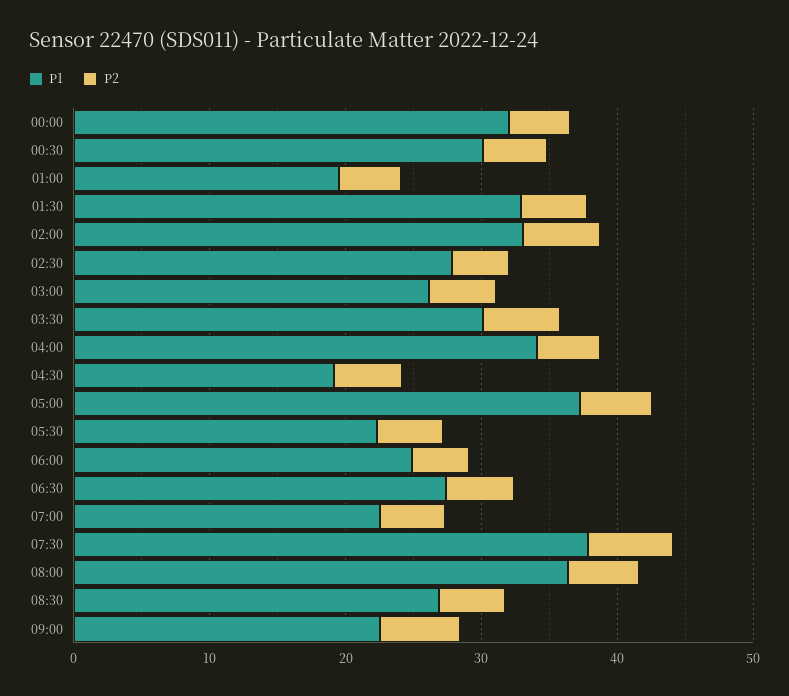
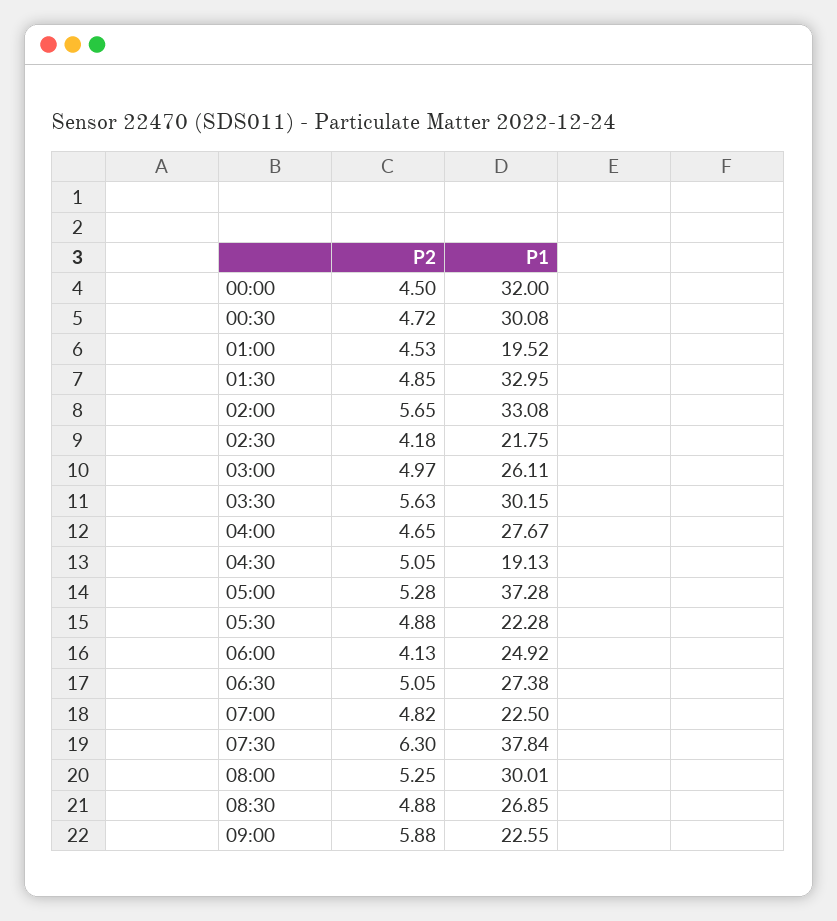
  {
    "P1": {
      "00:00": 32,
      "00:30": 30.08,
      "01:00": 19.52,
      "01:30": 32.95,
      "02:00": 33.08,
-     "02:30": 28,
+     "02:30": 21.75,
      "03:00": 26.11,
      "03:30": 30.15,
-     "04:00": 34,
+     "04:00": 27.67,
      "04:30": 19.13,
      "05:00": 37.28,
      "05:30": 22.28,
      "06:00": 24.92,
      "06:30": 27.38,
      "07:00": 22.5,
      "07:30": 37.84,
-     "08:00": 36,
+     "08:00": 30.01,
      "08:30": 26.85,
      "09:00": 22.55
    },
    "P2": {
      "00:00": 4.5,
      "00:30": 4.72,
      "01:00": 4.53,
      "01:30": 4.85,
      "02:00": 5.65,
      "02:30": 4.18,
      "03:00": 4.97,
      "03:30": 5.63,
      "04:00": 4.65,
      "04:30": 5.05,
      "05:00": 5.28,
      "05:30": 4.88,
      "06:00": 4.13,
      "06:30": 5.05,
      "07:00": 4.82,
      "07:30": 6.3,
      "08:00": 5.25,
      "08:30": 4.88,
      "09:00": 5.88
    }
  }

